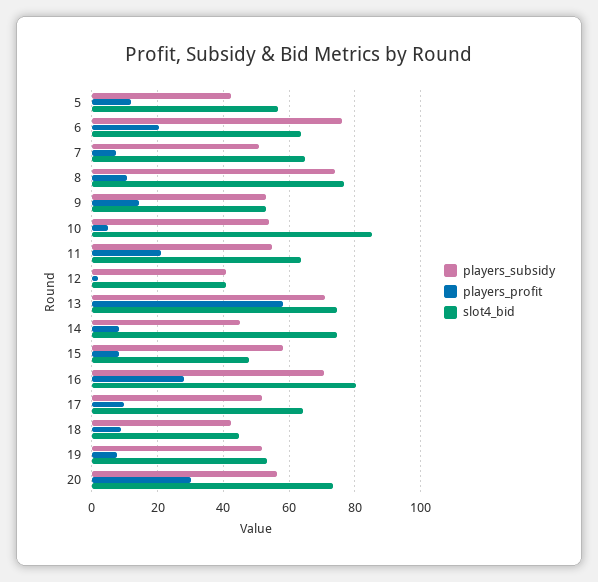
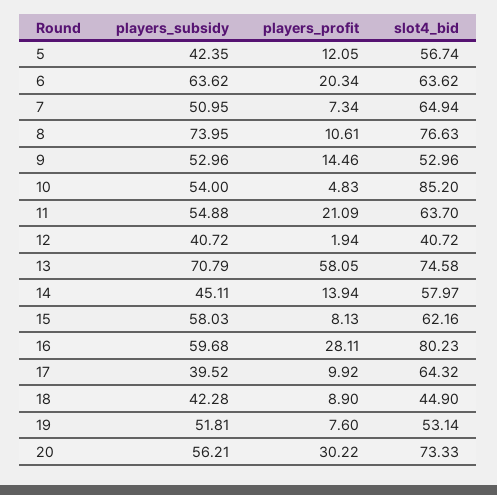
  {
    "players_subsidy": {
      "5": 42.35,
-     "6": 76,
+     "6": 63.62,
      "7": 50.95,
      "8": 73.95,
      "9": 52.96,
      "10": 54,
      "11": 54.88,
      "12": 40.72,
      "13": 70.79,
      "14": 45.11,
      "15": 58.03,
-     "16": 70,
+     "16": 59.68,
-     "17": 52,
+     "17": 39.52,
      "18": 42.28,
      "19": 51.81,
      "20": 56.21
    },
    "players_profit": {
      "5": 12.05,
      "6": 20.34,
      "7": 7.34,
      "8": 10.61,
      "9": 14.46,
      "10": 4.83,
      "11": 21.09,
      "12": 1.94,
      "13": 58.05,
-     "14": 8,
+     "14": 13.94,
      "15": 8.13,
      "16": 28.11,
      "17": 9.92,
      "18": 8.9,
      "19": 7.6,
      "20": 30.22
    },
    "slot4_bid": {
      "5": 56.74,
      "6": 63.62,
      "7": 64.94,
      "8": 76.63,
      "9": 52.96,
      "10": 85.2,
      "11": 63.7,
      "12": 40.72,
      "13": 74.58,
-     "14": 74,
+     "14": 57.97,
-     "15": 48,
+     "15": 62.16,
      "16": 80.23,
      "17": 64.32,
      "18": 44.9,
      "19": 53.14,
      "20": 73.33
    }
  }

